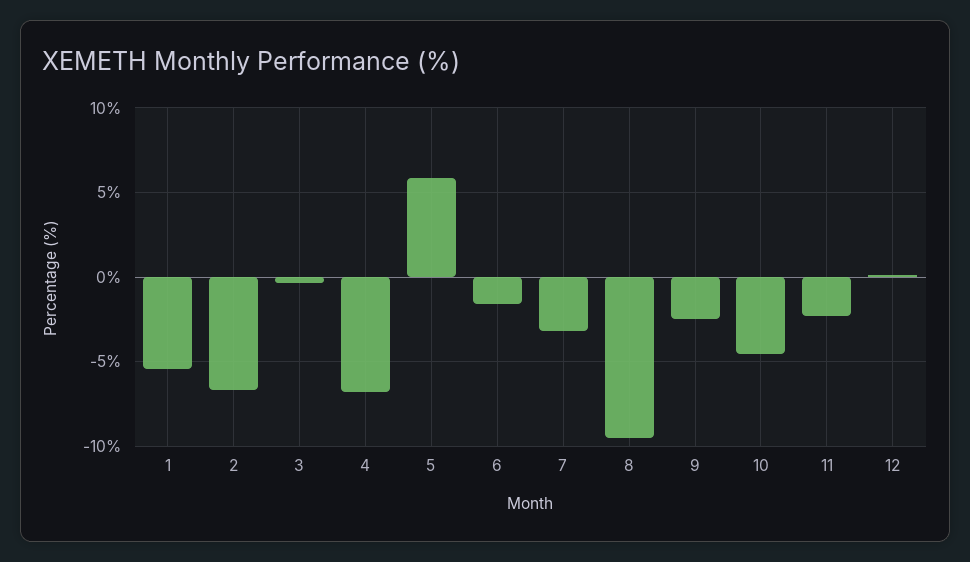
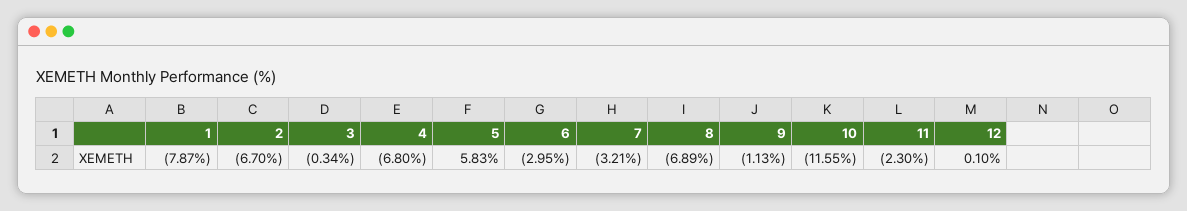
  {
-   "1": -5.5,
+   "1": -7.87,
    "2": -6.7,
    "3": -0.34,
    "4": -6.8,
    "5": 5.83,
-   "6": -1.5,
+   "6": -2.95,
    "7": -3.21,
-   "8": -9.5,
+   "8": -6.89,
-   "9": -2.5,
+   "9": -1.13,
-   "10": -4.5,
+   "10": -11.55,
    "11": -2.3,
    "12": 0.1
  }

